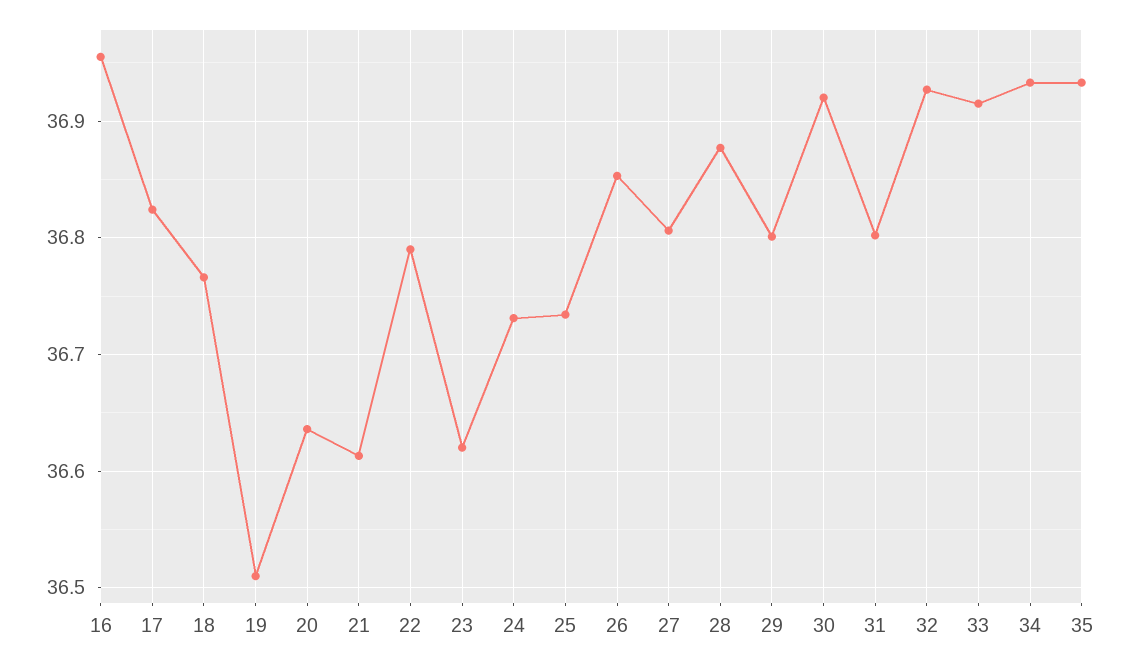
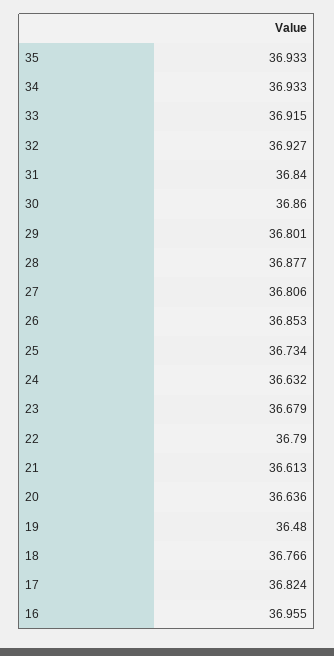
  {
    "16": 36.955,
    "17": 36.824,
    "18": 36.766,
-   "19": 36.51,
+   "19": 36.48,
    "20": 36.636,
    "21": 36.613,
    "22": 36.79,
-   "23": 36.62,
+   "23": 36.679,
-   "24": 36.73,
+   "24": 36.632,
    "25": 36.734,
    "26": 36.853,
    "27": 36.806,
    "28": 36.877,
    "29": 36.801,
-   "30": 36.92,
+   "30": 36.86,
-   "31": 36.8,
+   "31": 36.84,
    "32": 36.927,
    "33": 36.915,
    "34": 36.933,
    "35": 36.933
  }

